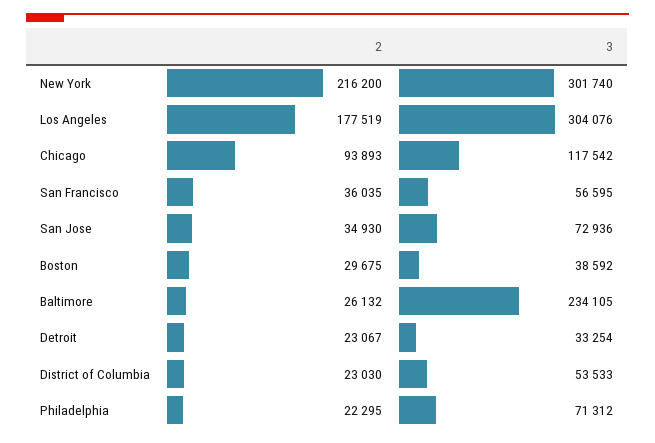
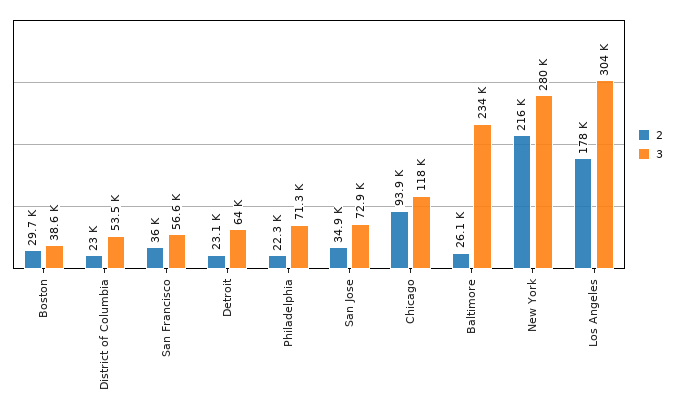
  {
    "2": {
      "New York": 216200,
      "Los Angeles": 177519,
      "Chicago": 93893,
      "San Francisco": 36035,
      "San Jose": 34930,
      "Boston": 29675,
      "Baltimore": 26132,
      "Detroit": 23067,
      "District of Columbia": 23030,
      "Philadelphia": 22295
    },
    "3": {
-     "New York": 301740,
+     "New York": 280000,
      "Los Angeles": 304076,
      "Chicago": 117542,
      "San Francisco": 56595,
      "San Jose": 72936,
      "Boston": 38592,
      "Baltimore": 234105,
-     "Detroit": 33254,
+     "Detroit": 64000,
      "District of Columbia": 53533,
      "Philadelphia": 71312
    }
  }

